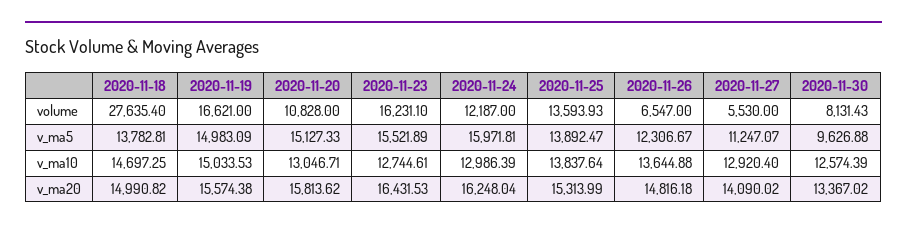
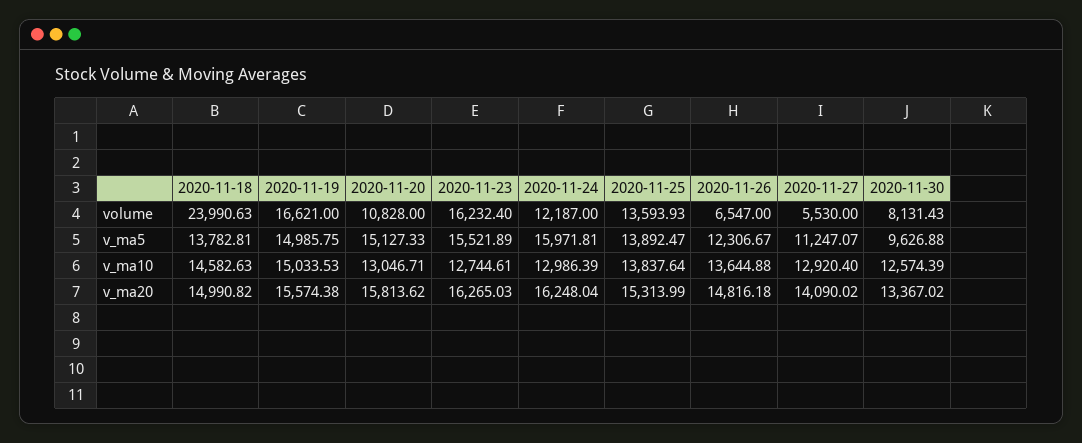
  {
    "2020-11-18": {
-     "volume": 27635.4,
+     "volume": 23990.63,
      "v_ma5": 13782.81,
-     "v_ma10": 14697.25,
+     "v_ma10": 14582.63,
      "v_ma20": 14990.82
    },
    "2020-11-19": {
      "volume": 16621,
-     "v_ma5": 14983.09,
+     "v_ma5": 14985.75,
      "v_ma10": 15033.53,
      "v_ma20": 15574.38
    },
    "2020-11-20": {
      "volume": 10828,
      "v_ma5": 15127.33,
      "v_ma10": 13046.71,
      "v_ma20": 15813.62
    },
    "2020-11-23": {
-     "volume": 16231.1,
+     "volume": 16232.4,
      "v_ma5": 15521.89,
      "v_ma10": 12744.61,
-     "v_ma20": 16431.53
+     "v_ma20": 16265.03
    },
    "2020-11-24": {
      "volume": 12187,
      "v_ma5": 15971.81,
      "v_ma10": 12986.39,
      "v_ma20": 16248.04
    },
    "2020-11-25": {
      "volume": 13593.93,
      "v_ma5": 13892.47,
      "v_ma10": 13837.64,
      "v_ma20": 15313.99
    },
    "2020-11-26": {
      "volume": 6547,
      "v_ma5": 12306.67,
      "v_ma10": 13644.88,
      "v_ma20": 14816.18
    },
    "2020-11-27": {
      "volume": 5530,
      "v_ma5": 11247.07,
      "v_ma10": 12920.4,
      "v_ma20": 14090.02
    },
    "2020-11-30": {
      "volume": 8131.43,
      "v_ma5": 9626.88,
      "v_ma10": 12574.39,
      "v_ma20": 13367.02
    }
  }

